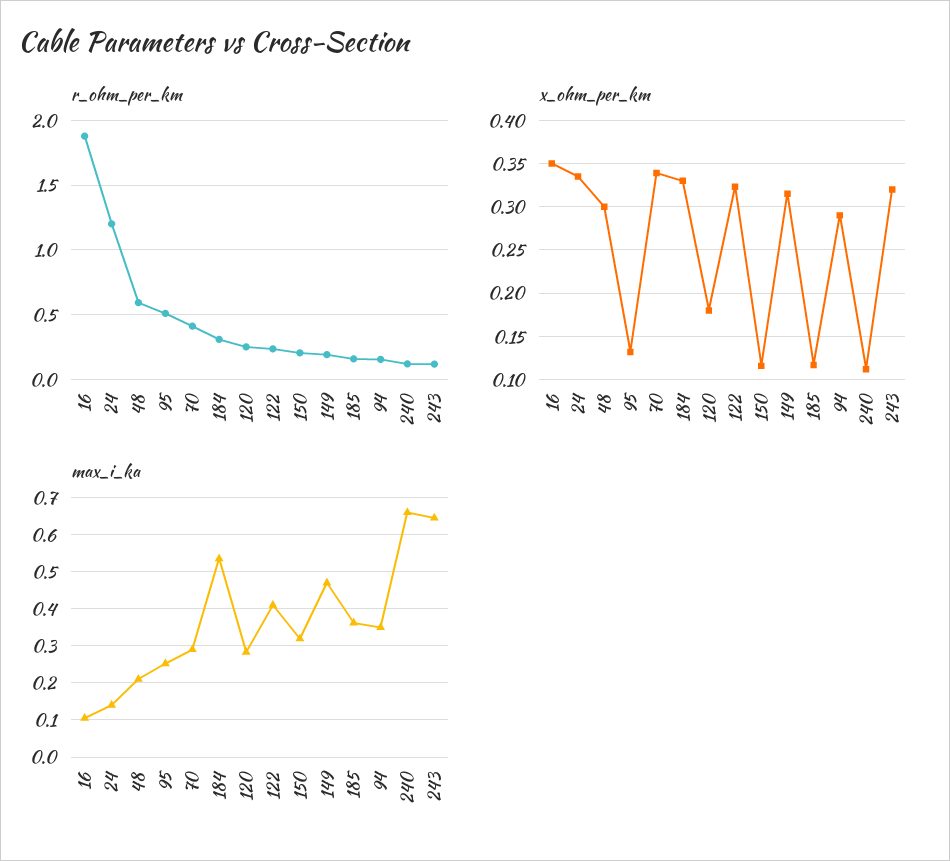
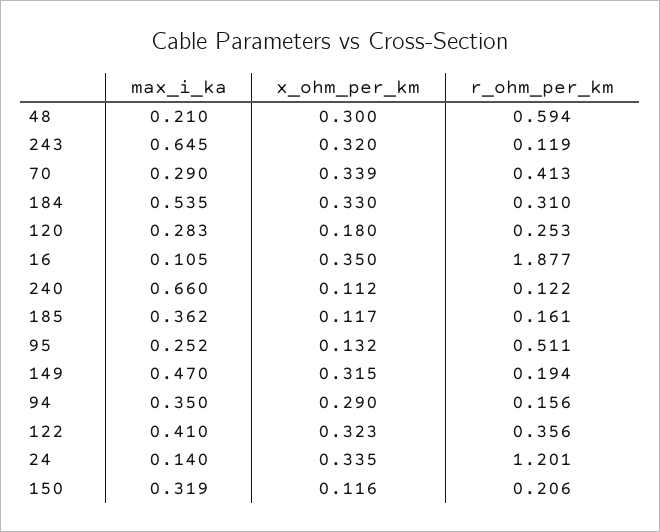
  {
    "r_ohm_per_km": {
      "16": 1.877,
      "24": 1.201,
      "48": 0.594,
      "95": 0.511,
      "70": 0.413,
      "184": 0.31,
      "120": 0.253,
-     "122": 0.25,
+     "122": 0.356,
      "150": 0.206,
      "149": 0.194,
      "185": 0.161,
      "94": 0.156,
      "240": 0.122,
      "243": 0.119
    },
    "x_ohm_per_km": {
      "16": 0.35,
      "24": 0.335,
      "48": 0.3,
      "95": 0.132,
      "70": 0.339,
      "184": 0.33,
      "120": 0.18,
      "122": 0.323,
      "150": 0.116,
      "149": 0.315,
      "185": 0.117,
      "94": 0.29,
      "240": 0.112,
      "243": 0.32
    },
    "max_i_ka": {
      "16": 0.105,
      "24": 0.14,
      "48": 0.21,
      "95": 0.252,
      "70": 0.29,
      "184": 0.535,
      "120": 0.283,
      "122": 0.41,
      "150": 0.319,
      "149": 0.47,
      "185": 0.362,
      "94": 0.35,
      "240": 0.66,
      "243": 0.645
    }
  }

